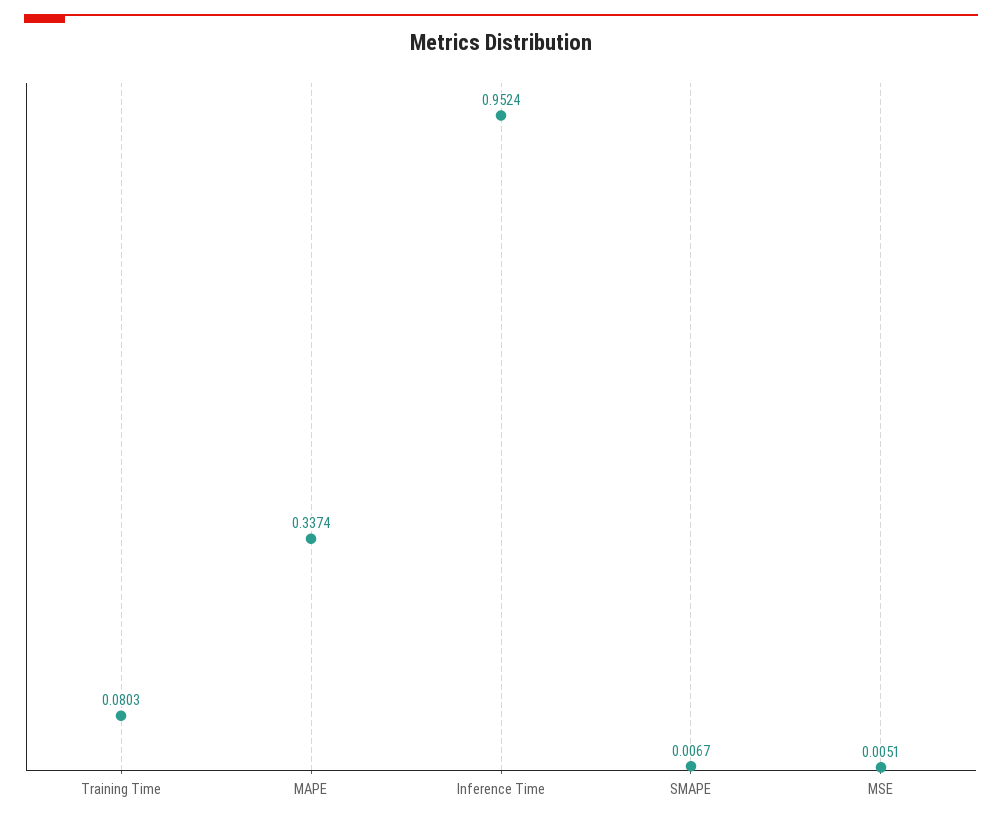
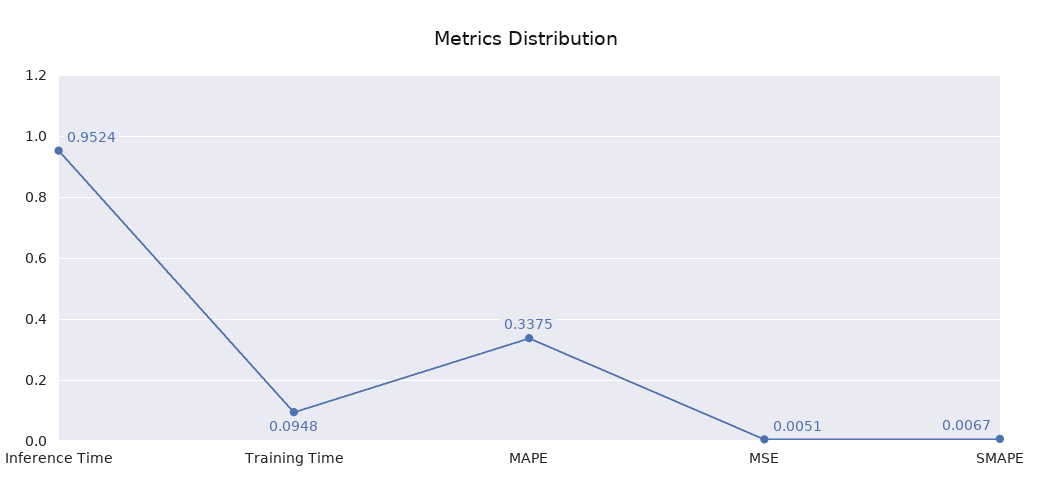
  {
-   "Training Time": 0.0803,
+   "Training Time": 0.0948,
-   "MAPE": 0.3374,
+   "MAPE": 0.3375,
    "Inference Time": 0.9524,
    "SMAPE": 0.0067,
    "MSE": 0.0051
  }

